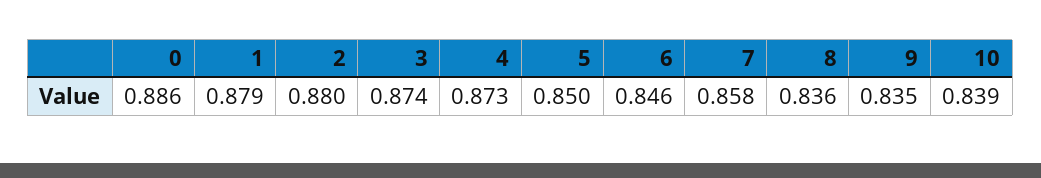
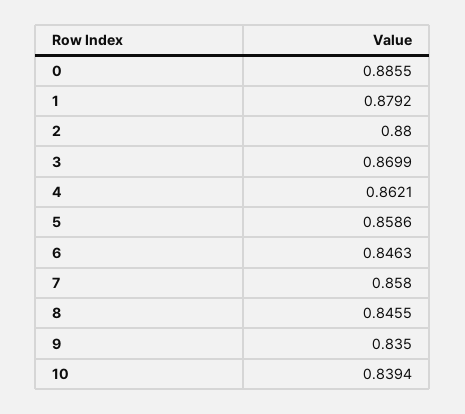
  {
    "0": 0.8855,
    "1": 0.8792,
    "2": 0.88,
-   "3": 0.874,
+   "3": 0.8699,
-   "4": 0.873,
+   "4": 0.8621,
-   "5": 0.85,
+   "5": 0.8586,
    "6": 0.8463,
    "7": 0.858,
-   "8": 0.836,
+   "8": 0.8455,
    "9": 0.835,
    "10": 0.8394
  }

